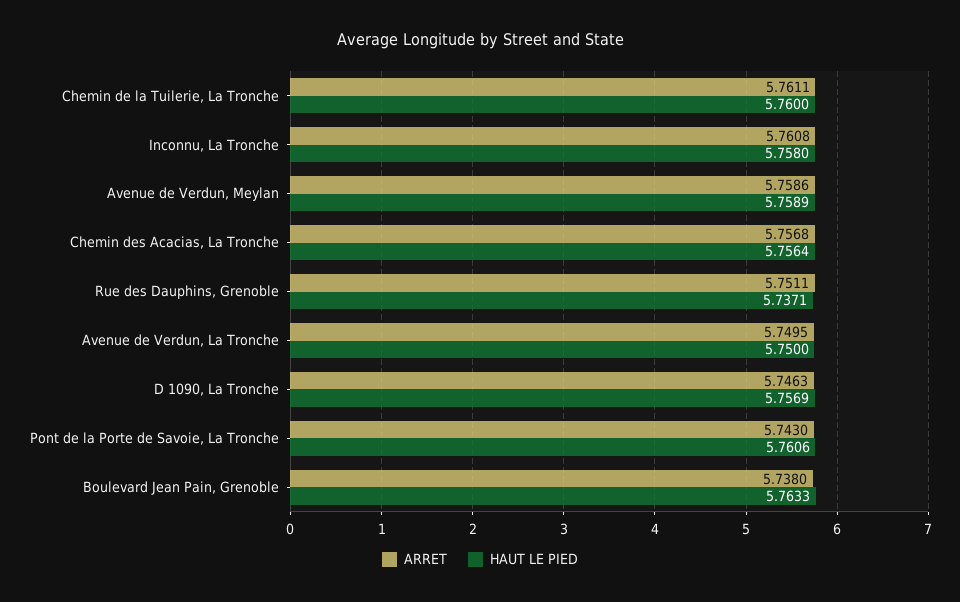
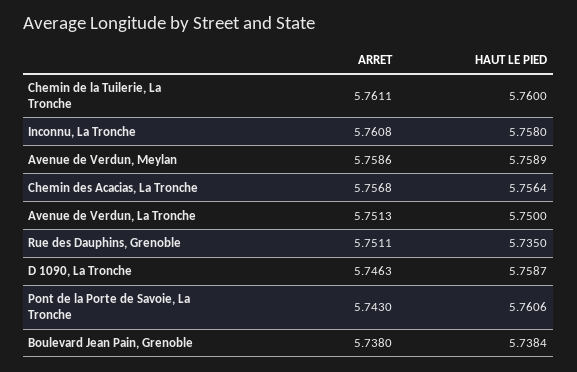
  {
    "ARRET": {
      "Chemin de la Tuilerie, La Tronche": 5.7611,
      "Inconnu, La Tronche": 5.7608,
      "Avenue de Verdun, Meylan": 5.7586,
      "Chemin des Acacias, La Tronche": 5.7568,
      "Rue des Dauphins, Grenoble": 5.7511,
-     "Avenue de Verdun, La Tronche": 5.7495,
+     "Avenue de Verdun, La Tronche": 5.7513,
      "D 1090, La Tronche": 5.7463,
      "Pont de la Porte de Savoie, La Tronche": 5.743,
      "Boulevard Jean Pain, Grenoble": 5.738
    },
    "HAUT LE PIED": {
      "Chemin de la Tuilerie, La Tronche": 5.76,
      "Inconnu, La Tronche": 5.758,
      "Avenue de Verdun, Meylan": 5.7589,
      "Chemin des Acacias, La Tronche": 5.7564,
-     "Rue des Dauphins, Grenoble": 5.7371,
+     "Rue des Dauphins, Grenoble": 5.735,
      "Avenue de Verdun, La Tronche": 5.75,
-     "D 1090, La Tronche": 5.7569,
+     "D 1090, La Tronche": 5.7587,
      "Pont de la Porte de Savoie, La Tronche": 5.7606,
-     "Boulevard Jean Pain, Grenoble": 5.7633
+     "Boulevard Jean Pain, Grenoble": 5.7384
    }
  }

